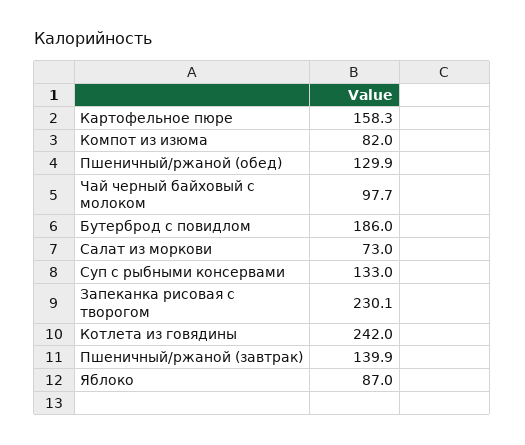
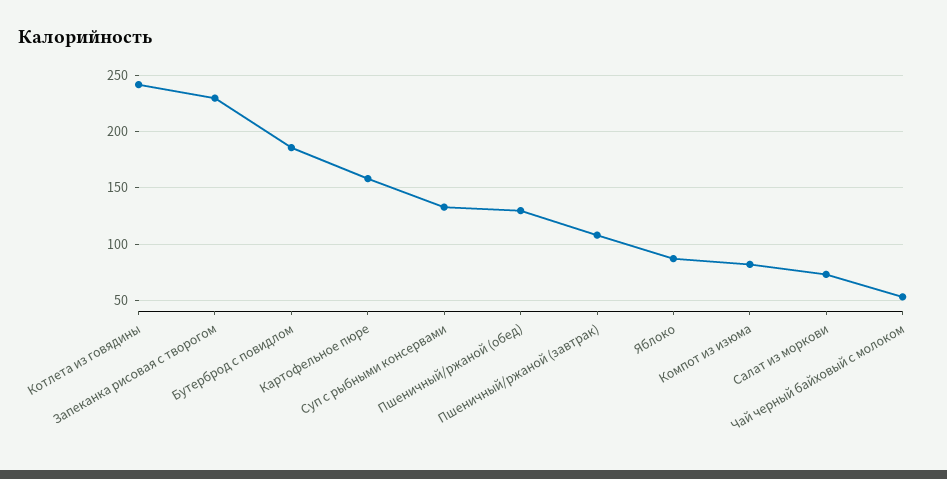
  {
    "Картофельное пюре": 158.3,
    "Компот из изюма": 82,
    "Пшеничный/ржаной (обед)": 129.9,
-   "Чай черный байховый с молоком": 97.7,
+   "Чай черный байховый с молоком": 50,
    "Бутерброд с повидлом": 186,
    "Салат из моркови": 73,
    "Суп с рыбными консервами": 133,
    "Запеканка рисовая с творогом": 230.1,
    "Котлета из говядины": 242,
-   "Пшеничный/ржаной (завтрак)": 139.9,
+   "Пшеничный/ржаной (завтрак)": 110,
    "Яблоко": 87
  }

